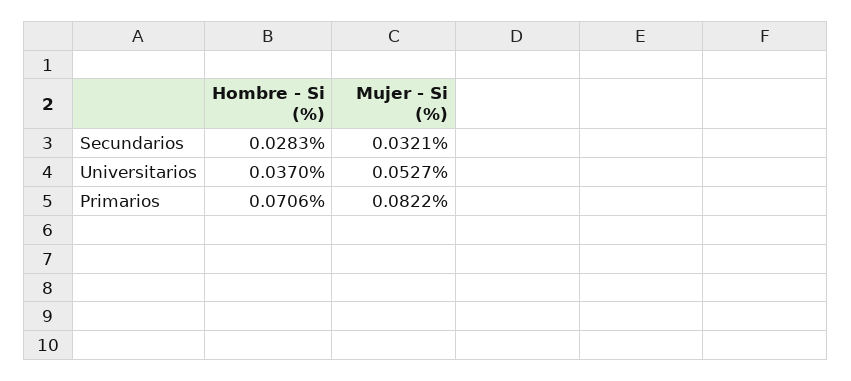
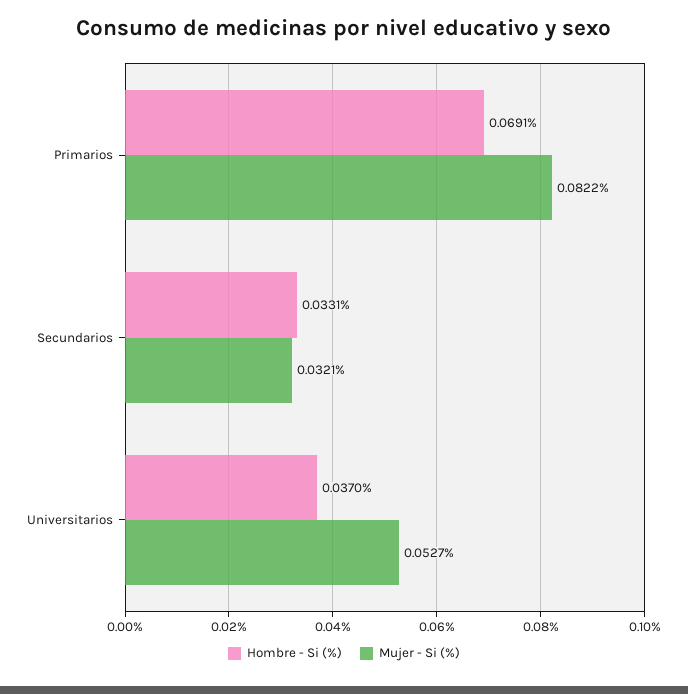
  {
    "Hombre - Si (%)": {
-     "Secundarios": 0.0283,
+     "Secundarios": 0.0331,
      "Universitarios": 0.037,
-     "Primarios": 0.0706
+     "Primarios": 0.0691
    },
    "Mujer - Si (%)": {
      "Secundarios": 0.0321,
      "Universitarios": 0.0527,
      "Primarios": 0.0822
    }
  }

